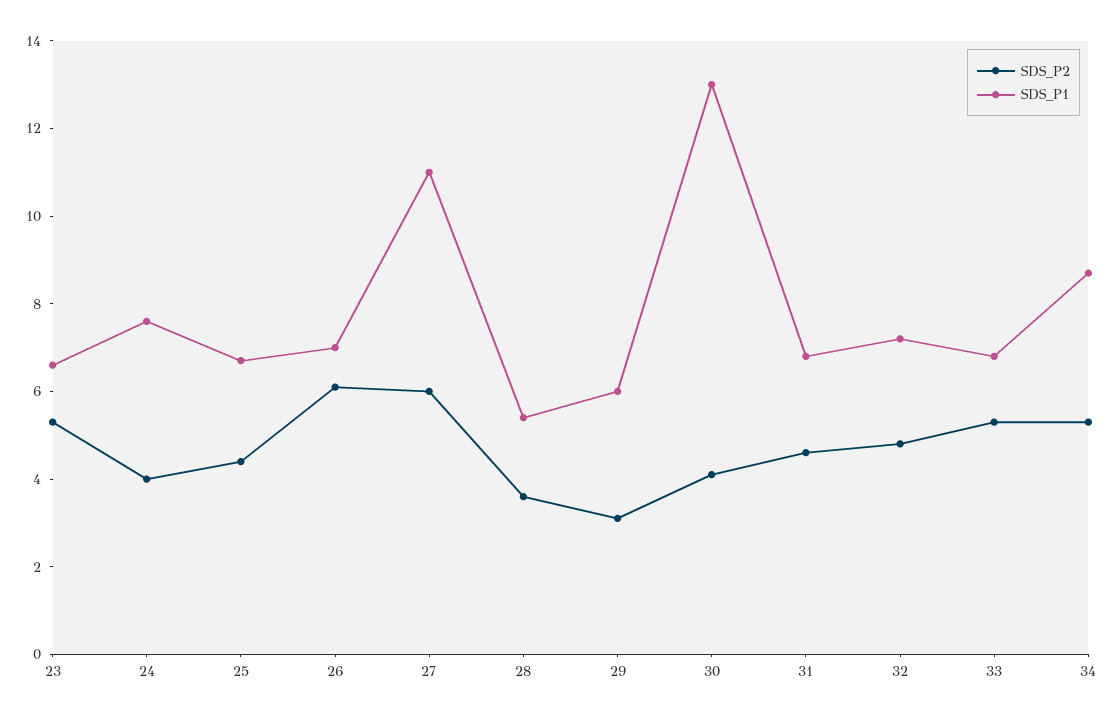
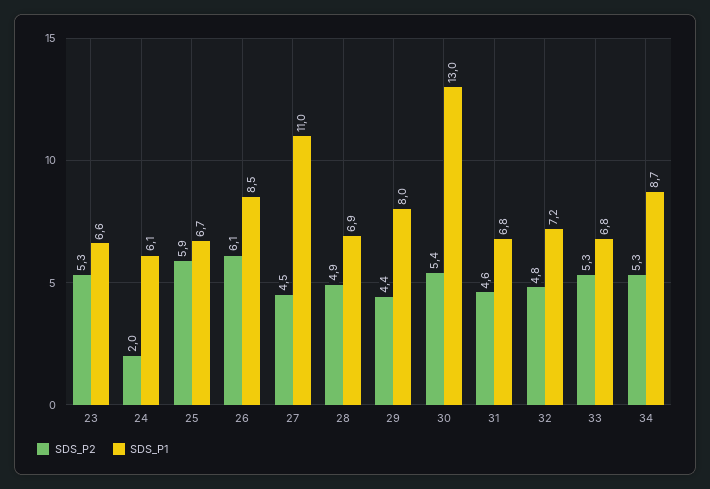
  {
    "SDS_P2": {
      "23": 5.3,
-     "24": 4,
+     "24": 2,
-     "25": 4.5,
+     "25": 5.9,
      "26": 6.1,
-     "27": 6,
+     "27": 4.5,
-     "28": 3.5,
+     "28": 4.9,
-     "29": 3,
+     "29": 4.4,
-     "30": 4,
+     "30": 5.4,
      "31": 4.6,
      "32": 4.8,
      "33": 5.3,
      "34": 5.3
    },
    "SDS_P1": {
      "23": 6.6,
-     "24": 7.5,
+     "24": 6.1,
      "25": 6.7,
-     "26": 7,
+     "26": 8.5,
      "27": 11,
-     "28": 5.5,
+     "28": 6.9,
-     "29": 6,
+     "29": 8,
      "30": 13,
      "31": 6.8,
      "32": 7.2,
      "33": 6.8,
      "34": 8.7
    }
  }

